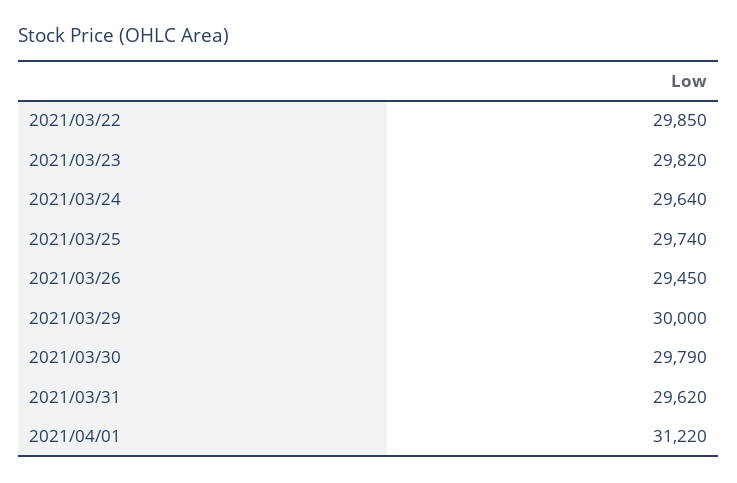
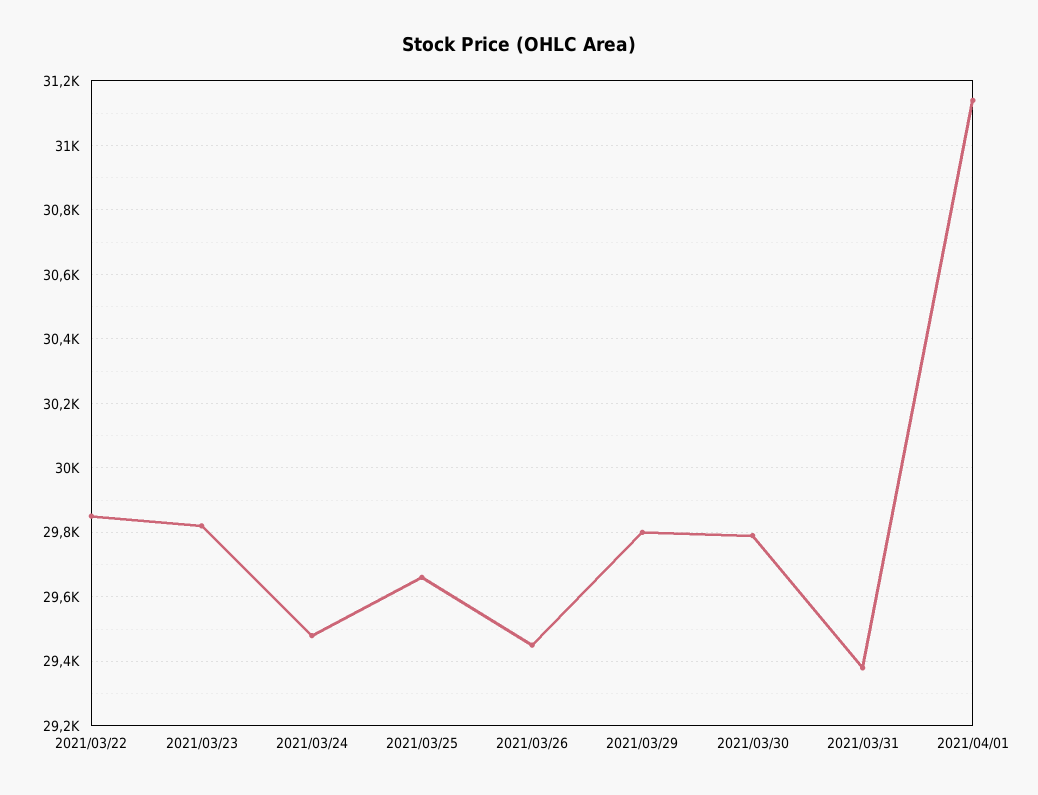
  {
    "2021/03/22": 29850,
    "2021/03/23": 29820,
-   "2021/03/24": 29640,
+   "2021/03/24": 29480,
-   "2021/03/25": 29740,
+   "2021/03/25": 29660,
    "2021/03/26": 29450,
-   "2021/03/29": 30000,
+   "2021/03/29": 29800,
    "2021/03/30": 29790,
-   "2021/03/31": 29620,
+   "2021/03/31": 29380,
-   "2021/04/01": 31220
+   "2021/04/01": 31140
  }

